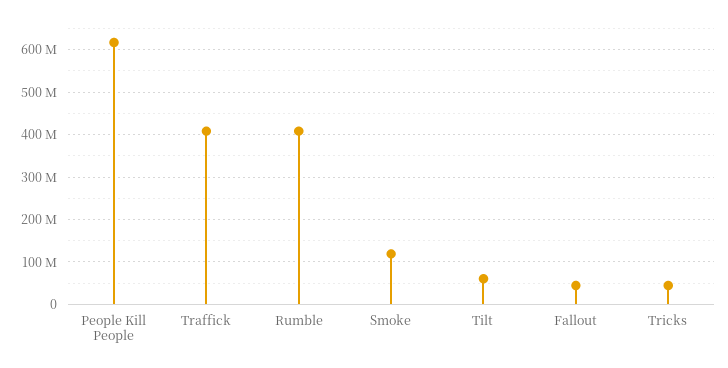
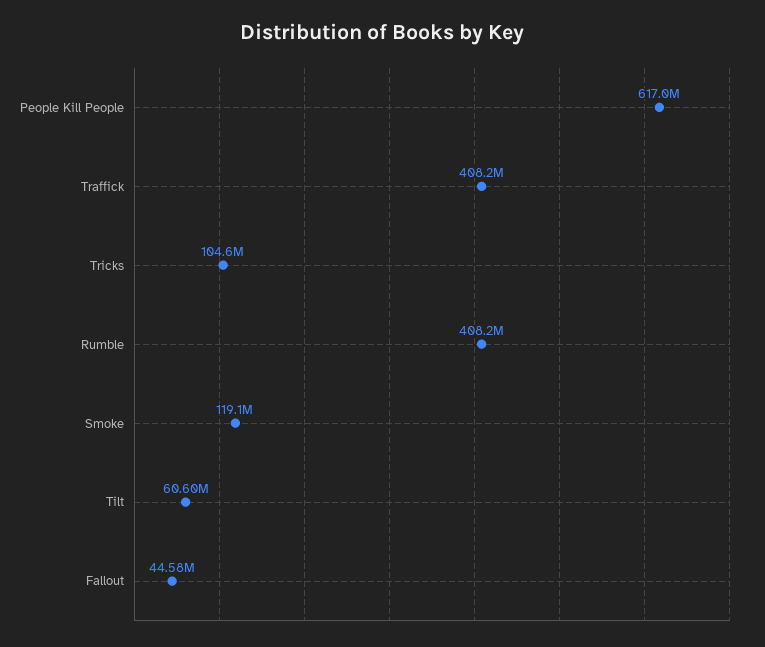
  {
    "People Kill People": 617000000,
    "Traffick": 408200000,
    "Rumble": 408200000,
    "Smoke": 119100000,
    "Tilt": 60600000,
    "Fallout": 44580000,
-   "Tricks": 40000000
+   "Tricks": 104600000
  }

